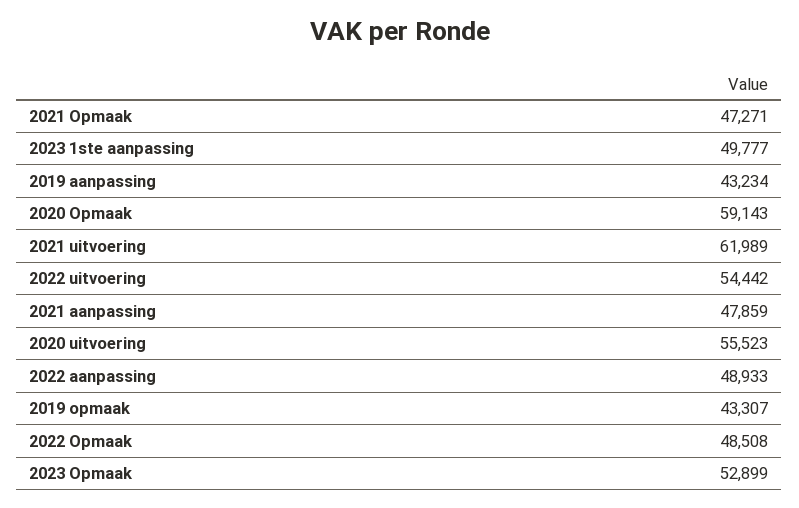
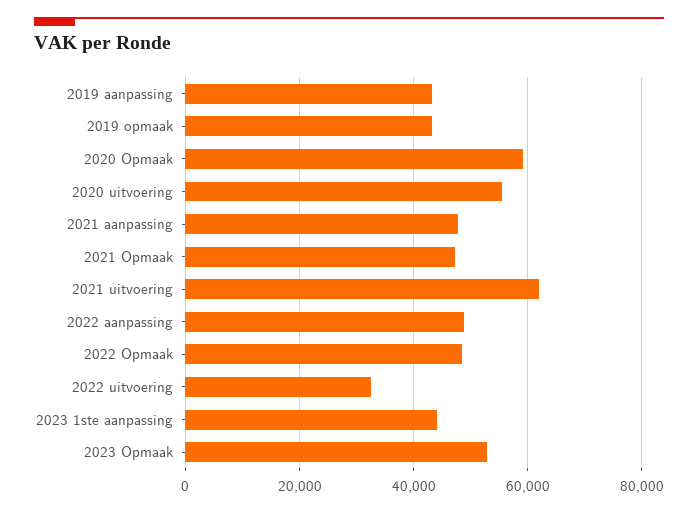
  {
    "2021 Opmaak": 47271,
-   "2023 1ste aanpassing": 49777,
+   "2023 1ste aanpassing": 44000,
    "2019 aanpassing": 43234,
    "2020 Opmaak": 59143,
    "2021 uitvoering": 61989,
-   "2022 uitvoering": 54442,
+   "2022 uitvoering": 32000,
    "2021 aanpassing": 47859,
    "2020 uitvoering": 55523,
    "2022 aanpassing": 48933,
    "2019 opmaak": 43307,
    "2022 Opmaak": 48508,
    "2023 Opmaak": 52899
  }

